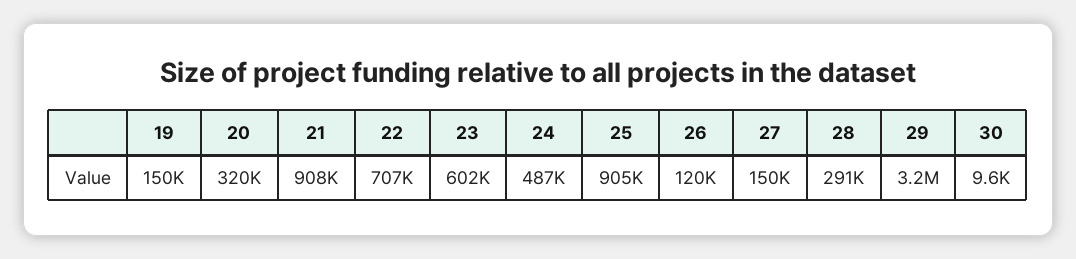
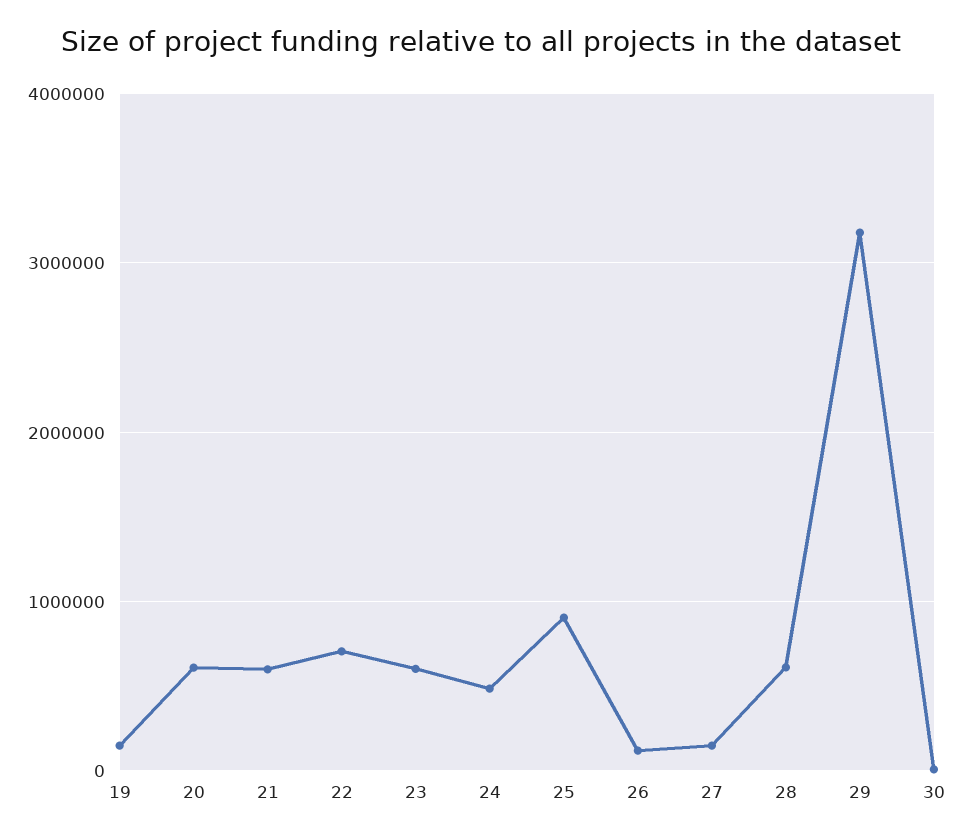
  {
    "19": 150000,
-   "20": 320000,
+   "20": 600000,
-   "21": 908000,
+   "21": 600000,
    "22": 707000,
    "23": 602000,
    "24": 487000,
    "25": 905000,
    "26": 120000,
    "27": 150000,
-   "28": 291000,
+   "28": 600000,
    "29": 3200000,
    "30": 9600
  }

